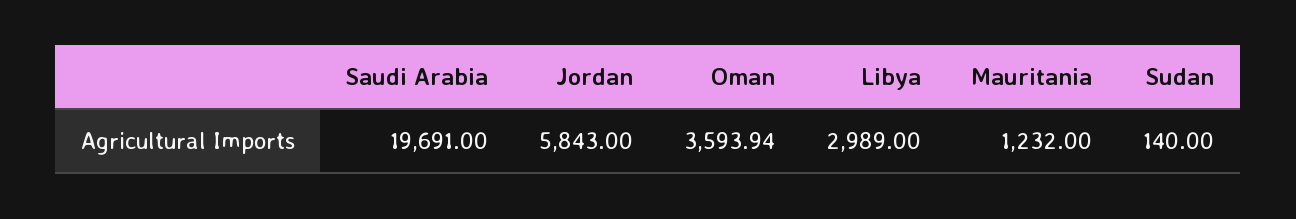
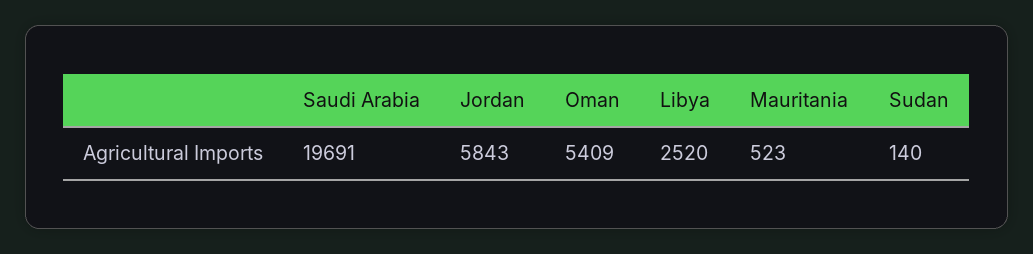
  {
    "Saudi Arabia": 19691,
    "Jordan": 5843,
-   "Oman": 3593.94,
+   "Oman": 5409,
-   "Libya": 2989,
+   "Libya": 2520,
-   "Mauritania": 1232,
+   "Mauritania": 523,
    "Sudan": 140
  }

